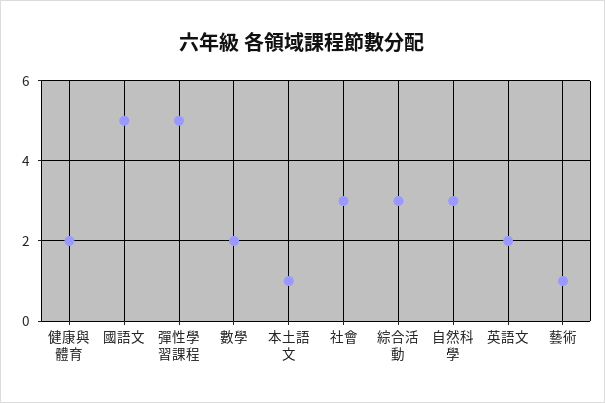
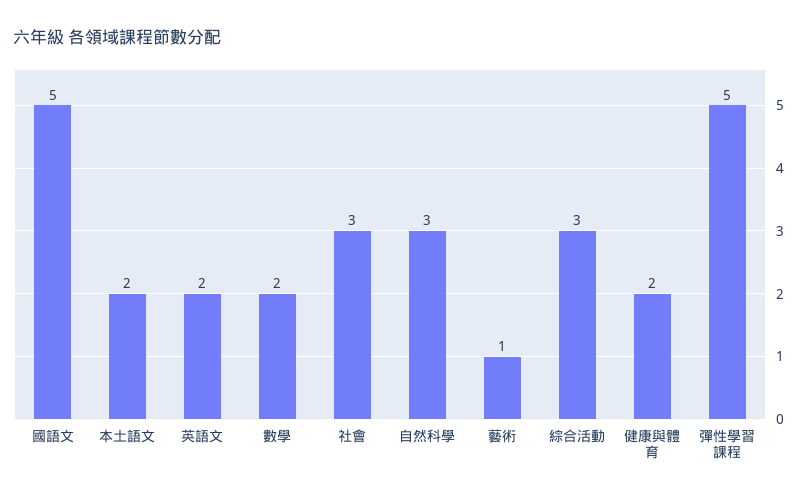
  {
    "健康與體育": 2,
    "國語文": 5,
    "彈性學習課程": 5,
    "數學": 2,
-   "本土語文": 1,
+   "本土語文": 2,
    "社會": 3,
    "綜合活動": 3,
    "自然科學": 3,
    "英語文": 2,
    "藝術": 1
  }

